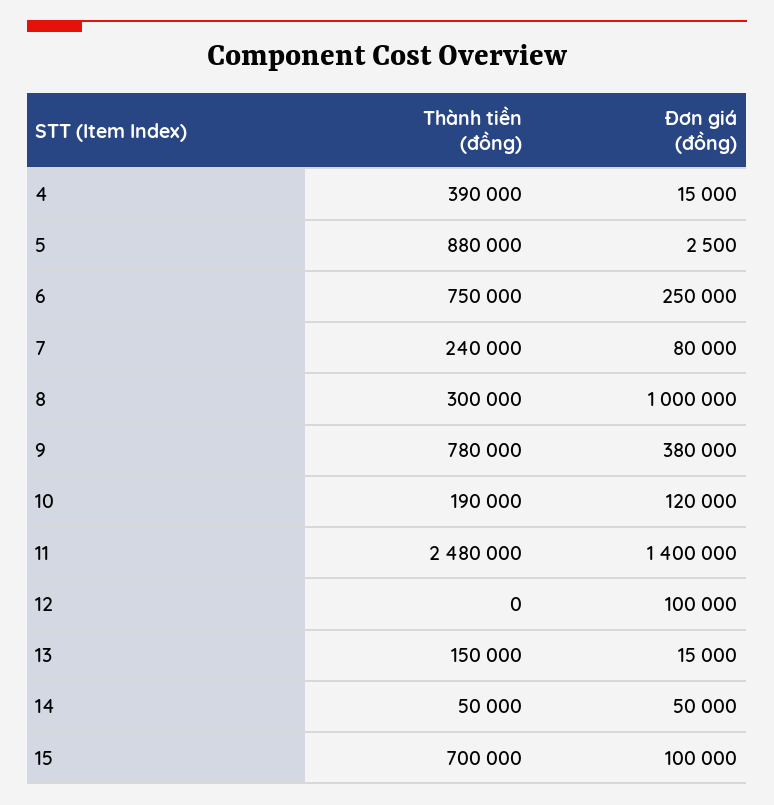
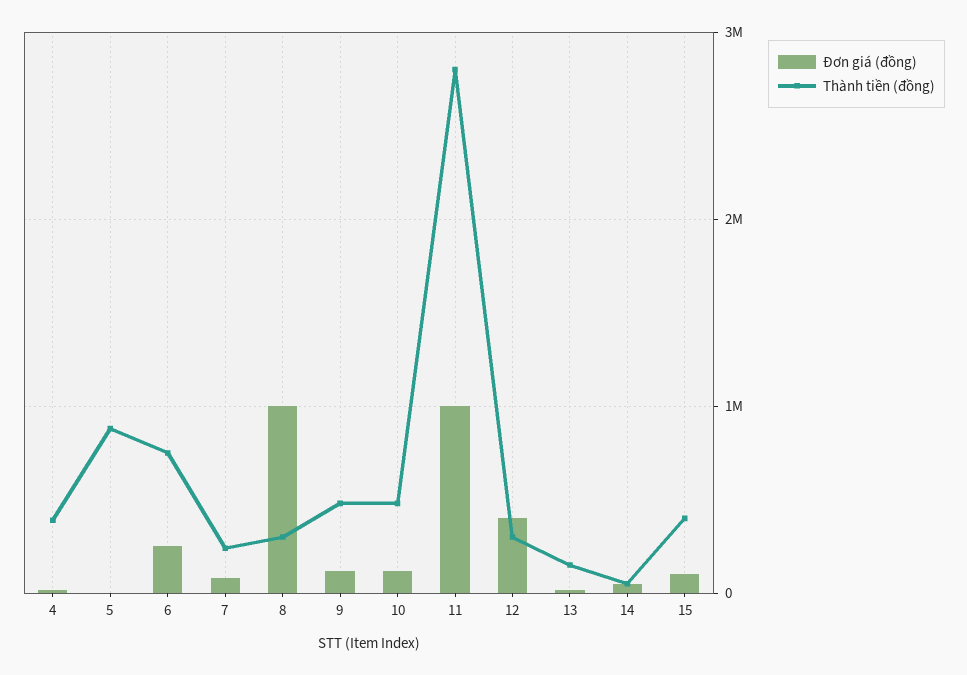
  {
    "Thành tiền (đồng)": {
      "4": 390000,
      "5": 880000,
      "6": 750000,
      "7": 240000,
      "8": 300000,
-     "9": 780000,
+     "9": 500000,
-     "10": 190000,
+     "10": 500000,
-     "11": 2480000,
+     "11": 2800000,
-     "12": 0,
+     "12": 300000,
      "13": 150000,
      "14": 50000,
-     "15": 700000
+     "15": 400000
    },
    "Đơn giá (đồng)": {
      "4": 15000,
      "5": 2500,
      "6": 250000,
      "7": 80000,
      "8": 1000000,
-     "9": 380000,
+     "9": 100000,
      "10": 120000,
-     "11": 1400000,
+     "11": 1000000,
-     "12": 100000,
+     "12": 400000,
      "13": 15000,
      "14": 50000,
      "15": 100000
    }
  }

